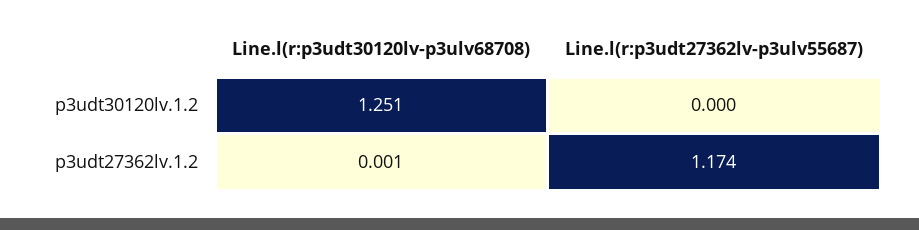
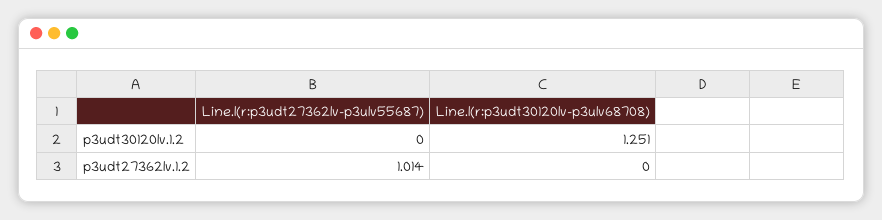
  {
    "Line.l(r:p3udt30120lv-p3ulv68708)": {
      "p3udt30120lv.1.2": 1.251,
-     "p3udt27362lv.1.2": 0.001
+     "p3udt27362lv.1.2": 0
    },
    "Line.l(r:p3udt27362lv-p3ulv55687)": {
      "p3udt30120lv.1.2": 0,
-     "p3udt27362lv.1.2": 1.174
+     "p3udt27362lv.1.2": 1.014
    }
  }

